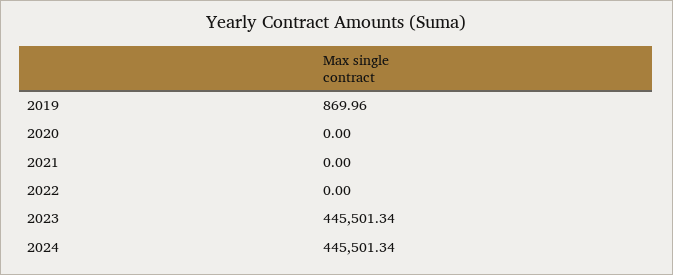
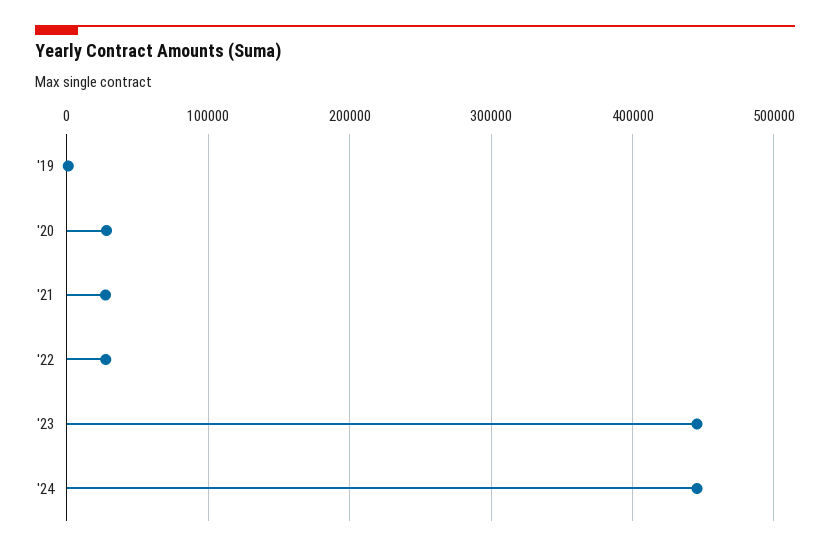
  {
    "2019": 869.96,
-   "2020": 0,
+   "2020": 30000,
-   "2021": 0,
+   "2021": 30000,
-   "2022": 0,
+   "2022": 30000,
    "2023": 445501.34,
    "2024": 445501.34
  }

